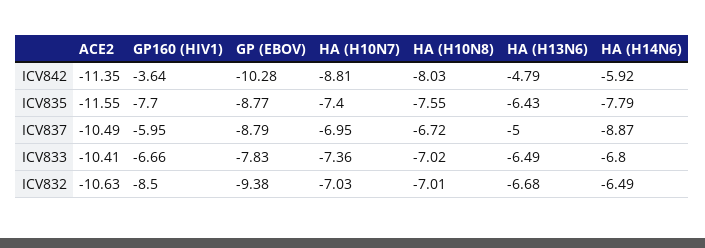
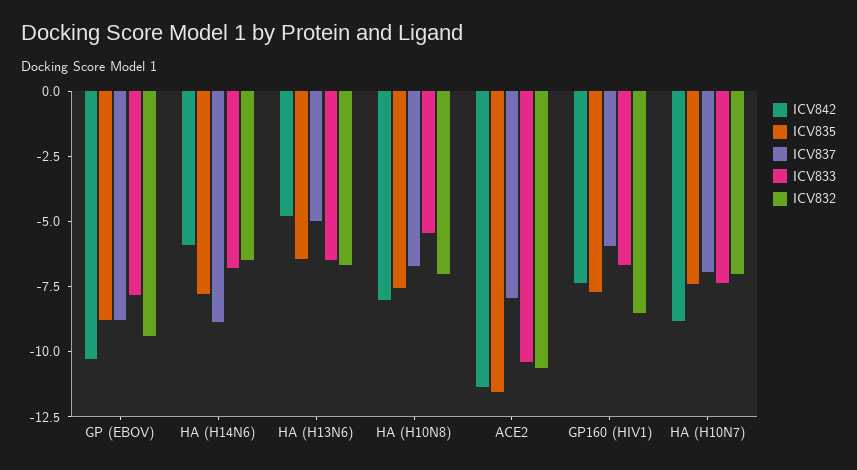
  {
    "ICV842": {
      "ACE2": -11.35,
-     "GP160 (HIV1)": -3.64,
+     "GP160 (HIV1)": -7.5,
      "GP (EBOV)": -10.28,
      "HA (H10N7)": -8.81,
      "HA (H10N8)": -8.03,
      "HA (H13N6)": -4.79,
      "HA (H14N6)": -5.92
    },
    "ICV835": {
      "ACE2": -11.55,
      "GP160 (HIV1)": -7.7,
      "GP (EBOV)": -8.77,
      "HA (H10N7)": -7.4,
      "HA (H10N8)": -7.55,
      "HA (H13N6)": -6.43,
      "HA (H14N6)": -7.79
    },
    "ICV837": {
-     "ACE2": -10.49,
+     "ACE2": -8,
      "GP160 (HIV1)": -5.95,
      "GP (EBOV)": -8.79,
      "HA (H10N7)": -6.95,
      "HA (H10N8)": -6.72,
      "HA (H13N6)": -5,
      "HA (H14N6)": -8.87
    },
    "ICV833": {
      "ACE2": -10.41,
      "GP160 (HIV1)": -6.66,
      "GP (EBOV)": -7.83,
      "HA (H10N7)": -7.36,
-     "HA (H10N8)": -7.02,
+     "HA (H10N8)": -5.5,
      "HA (H13N6)": -6.49,
      "HA (H14N6)": -6.8
    },
    "ICV832": {
      "ACE2": -10.63,
      "GP160 (HIV1)": -8.5,
      "GP (EBOV)": -9.38,
      "HA (H10N7)": -7.03,
      "HA (H10N8)": -7.01,
      "HA (H13N6)": -6.68,
      "HA (H14N6)": -6.49
    }
  }

